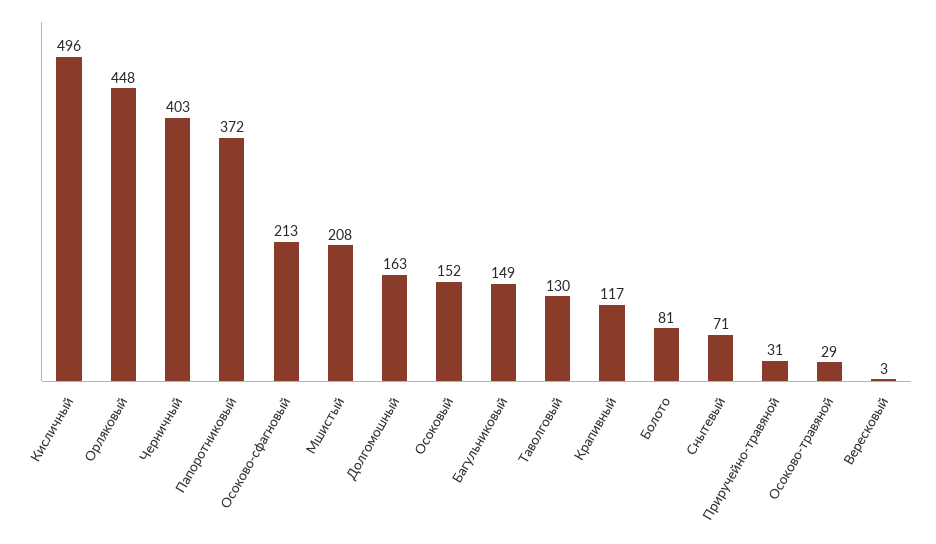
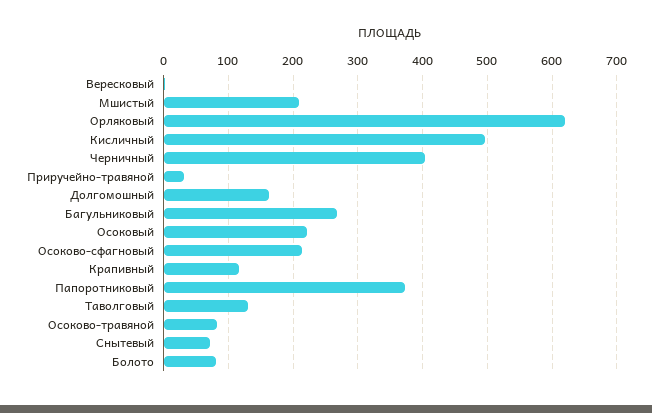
  {
    "Кисличный": 496,
-   "Орляковый": 448,
+   "Орляковый": 620,
    "Черничный": 403,
    "Папоротниковый": 372,
    "Осоково-сфагновый": 213,
    "Мшистый": 208,
    "Долгомошный": 163,
-   "Осоковый": 152,
+   "Осоковый": 220,
-   "Багульниковый": 149,
+   "Багульниковый": 270,
    "Таволговый": 130,
    "Крапивный": 117,
    "Болото": 81,
    "Снытевый": 71,
    "Приручейно-травяной": 31,
-   "Осоково-травяной": 29,
+   "Осоково-травяной": 80,
    "Вересковый": 3
  }

